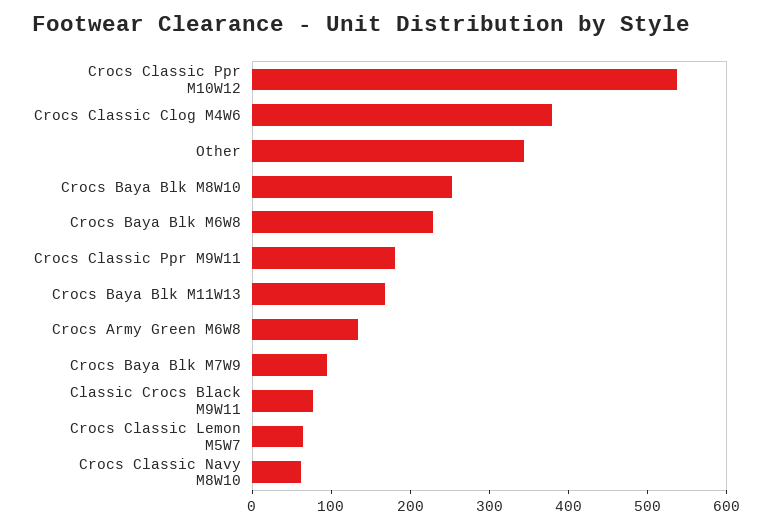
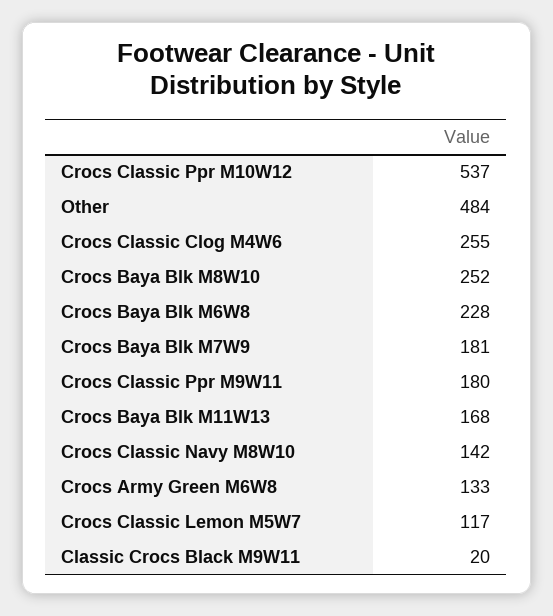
  {
    "Crocs Classic Ppr M10W12": 537,
-   "Crocs Classic Clog M4W6": 380,
+   "Crocs Classic Clog M4W6": 255,
-   "Other": 340,
+   "Other": 484,
    "Crocs Baya Blk M8W10": 252,
    "Crocs Baya Blk M6W8": 228,
    "Crocs Classic Ppr M9W11": 180,
    "Crocs Baya Blk M11W13": 168,
    "Crocs Army Green M6W8": 133,
-   "Crocs Baya Blk M7W9": 100,
+   "Crocs Baya Blk M7W9": 181,
-   "Classic Crocs Black M9W11": 80,
+   "Classic Crocs Black M9W11": 20,
-   "Crocs Classic Lemon M5W7": 60,
+   "Crocs Classic Lemon M5W7": 117,
-   "Crocs Classic Navy M8W10": 60
+   "Crocs Classic Navy M8W10": 142
  }

